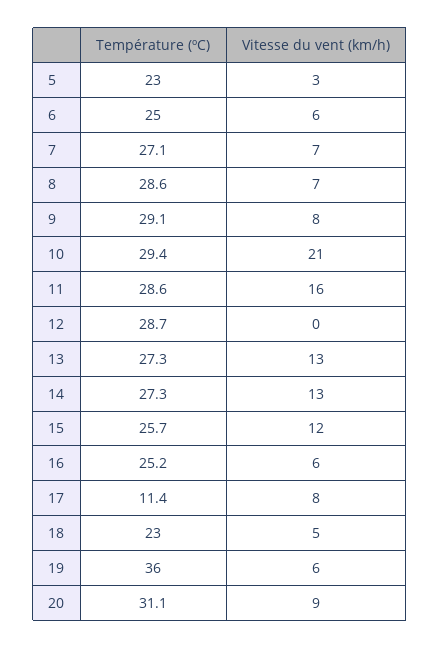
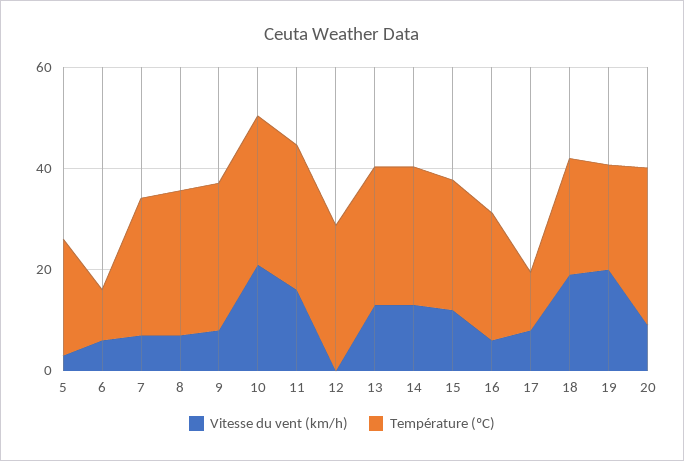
  {
    "Température (ºC)": {
      "5": 23,
-     "6": 25,
+     "6": 10,
      "7": 27.1,
      "8": 28.6,
      "9": 29.1,
      "10": 29.4,
      "11": 28.6,
      "12": 28.7,
      "13": 27.3,
      "14": 27.3,
      "15": 25.7,
      "16": 25.2,
      "17": 11.4,
      "18": 23,
-     "19": 36,
+     "19": 20,
      "20": 31.1
    },
    "Vitesse du vent (km/h)": {
      "5": 3,
      "6": 6,
      "7": 7,
      "8": 7,
      "9": 8,
      "10": 21,
      "11": 16,
      "12": 0,
      "13": 13,
      "14": 13,
      "15": 12,
      "16": 6,
      "17": 8,
-     "18": 5,
+     "18": 20,
-     "19": 6,
+     "19": 20,
      "20": 9
    }
  }

